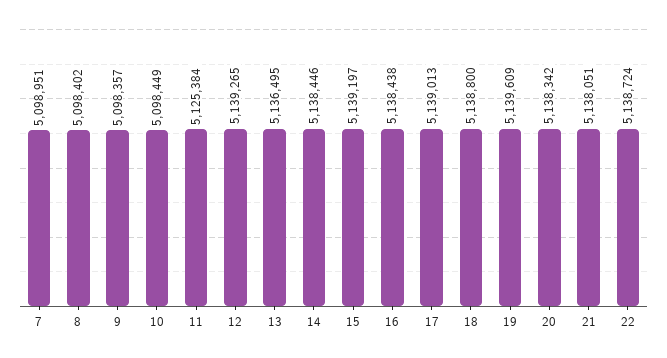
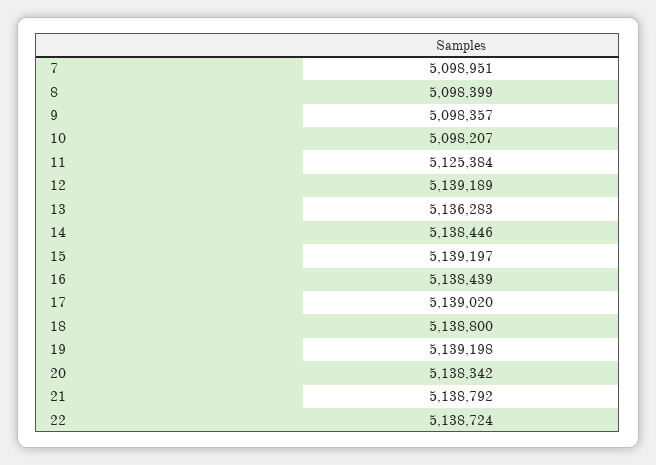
  {
    "7": 5098951,
-   "8": 5098402,
+   "8": 5098399,
    "9": 5098357,
-   "10": 5098449,
+   "10": 5098207,
    "11": 5125384,
-   "12": 5139265,
+   "12": 5139189,
-   "13": 5136495,
+   "13": 5136283,
    "14": 5138446,
    "15": 5139197,
-   "16": 5138438,
+   "16": 5138439,
-   "17": 5139013,
+   "17": 5139020,
    "18": 5138800,
-   "19": 5139609,
+   "19": 5139198,
    "20": 5138342,
-   "21": 5138051,
+   "21": 5138792,
    "22": 5138724
  }

